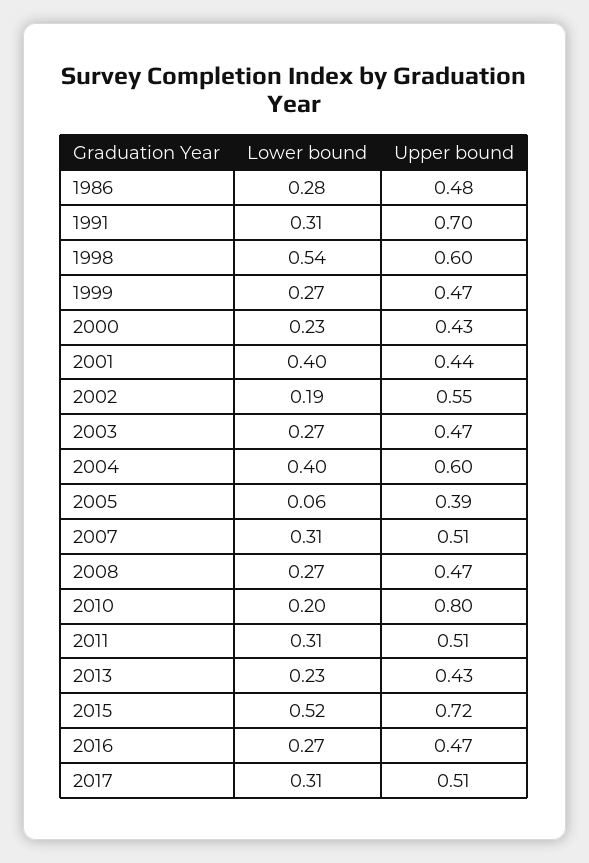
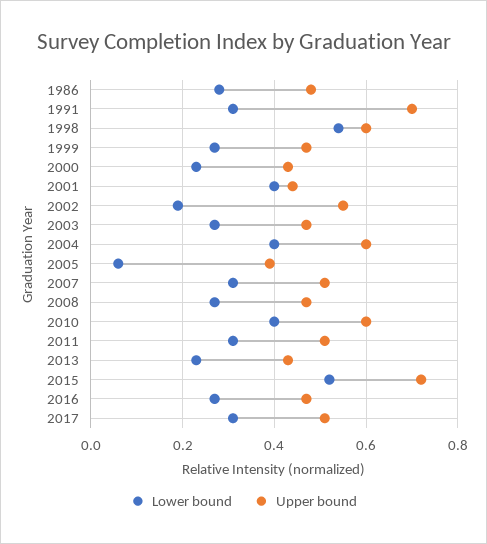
  {
    "Lower bound": {
      "1986": 0.28,
      "1991": 0.31,
      "1998": 0.54,
      "1999": 0.27,
      "2000": 0.23,
      "2001": 0.4,
      "2002": 0.19,
      "2003": 0.27,
      "2004": 0.4,
      "2005": 0.06,
      "2007": 0.31,
      "2008": 0.27,
-     "2010": 0.2,
+     "2010": 0.4,
      "2011": 0.31,
      "2013": 0.23,
      "2015": 0.52,
      "2016": 0.27,
      "2017": 0.31
    },
    "Upper bound": {
      "1986": 0.48,
      "1991": 0.7,
      "1998": 0.6,
      "1999": 0.47,
      "2000": 0.43,
      "2001": 0.44,
      "2002": 0.55,
      "2003": 0.47,
      "2004": 0.6,
      "2005": 0.39,
      "2007": 0.51,
      "2008": 0.47,
-     "2010": 0.8,
+     "2010": 0.6,
      "2011": 0.51,
      "2013": 0.43,
      "2015": 0.72,
      "2016": 0.47,
      "2017": 0.51
    }
  }

